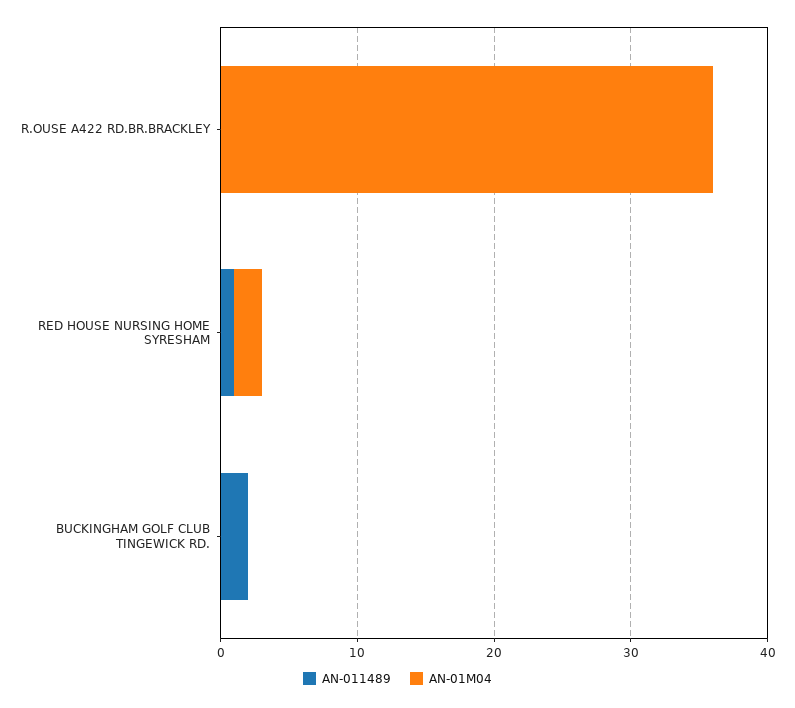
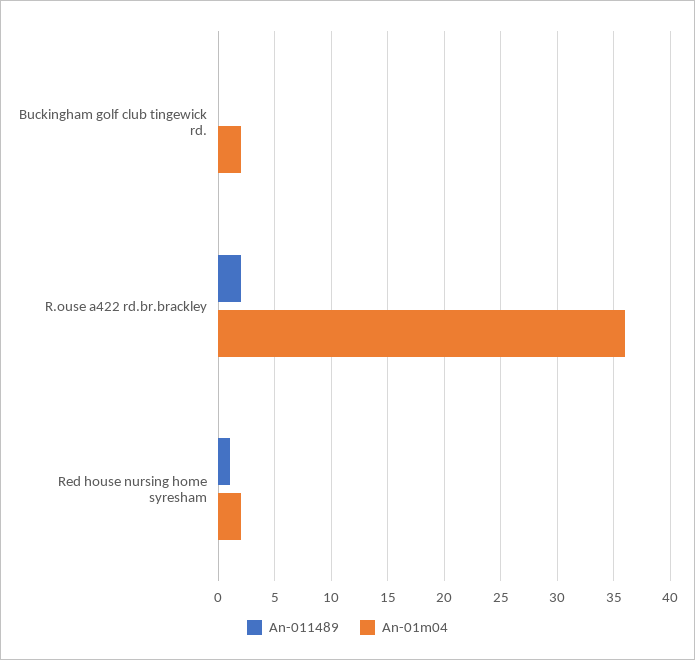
  {
    "AN-011489": {
-     "R.OUSE A422 RD.BR.BRACKLEY": 0,
+     "R.OUSE A422 RD.BR.BRACKLEY": 2,
      "RED HOUSE NURSING HOME SYRESHAM": 1,
-     "BUCKINGHAM GOLF CLUB TINGEWICK RD.": 2
+     "BUCKINGHAM GOLF CLUB TINGEWICK RD.": 0
    },
    "AN-01M04": {
      "R.OUSE A422 RD.BR.BRACKLEY": 36,
      "RED HOUSE NURSING HOME SYRESHAM": 2,
-     "BUCKINGHAM GOLF CLUB TINGEWICK RD.": 0
+     "BUCKINGHAM GOLF CLUB TINGEWICK RD.": 2
    }
  }

